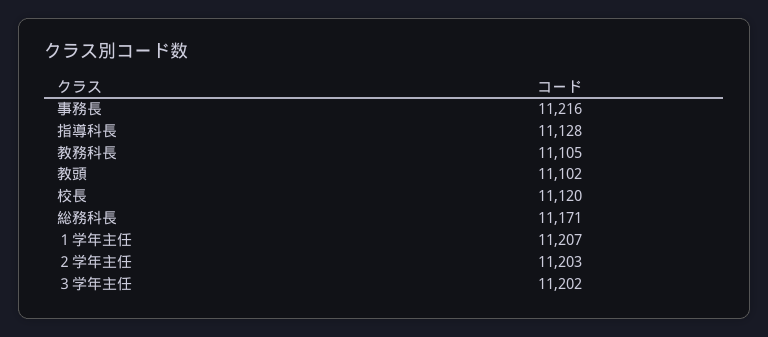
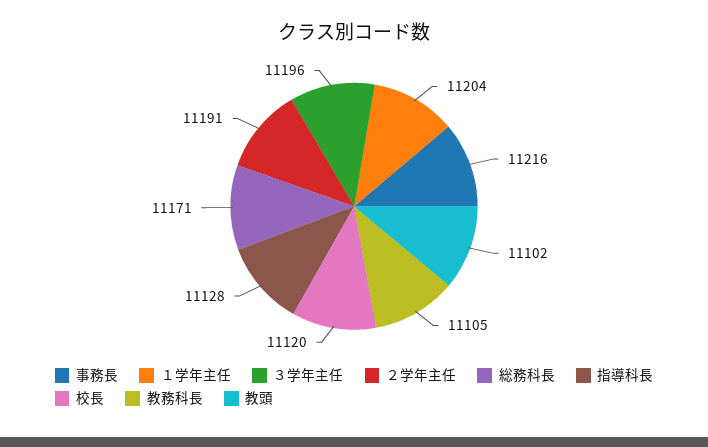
  {
    "事務長": 11216,
    "指導科長": 11128,
    "教務科長": 11105,
    "教頭": 11102,
    "校長": 11120,
    "総務科長": 11171,
-   "１学年主任": 11207,
+   "１学年主任": 11204,
-   "２学年主任": 11203,
+   "２学年主任": 11191,
-   "３学年主任": 11202
+   "３学年主任": 11196
  }

